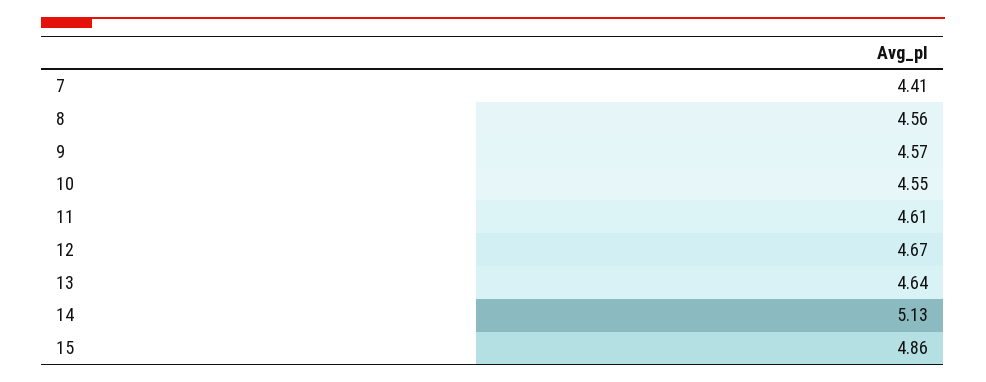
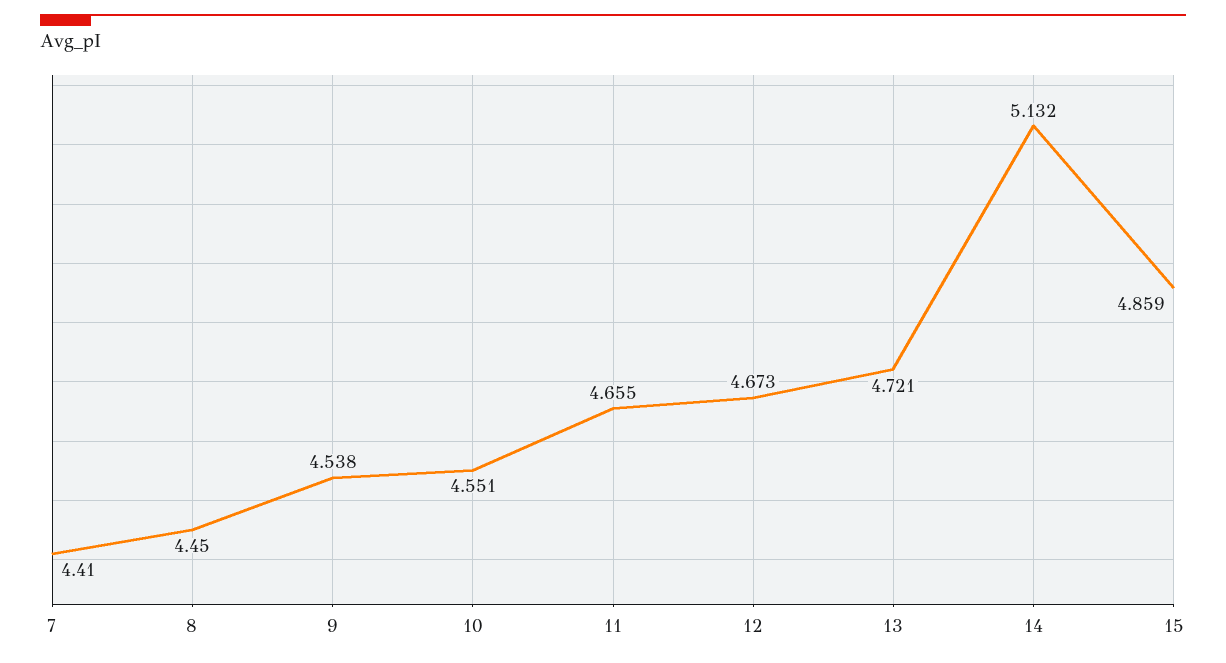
  {
    "7": 4.41,
-   "8": 4.56,
+   "8": 4.45,
-   "9": 4.57,
+   "9": 4.538,
    "10": 4.551,
-   "11": 4.61,
+   "11": 4.655,
    "12": 4.673,
-   "13": 4.64,
+   "13": 4.721,
    "14": 5.132,
    "15": 4.859
  }

